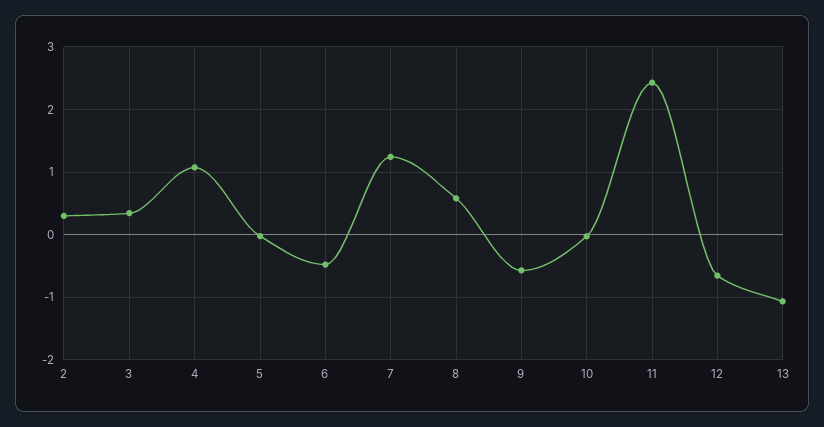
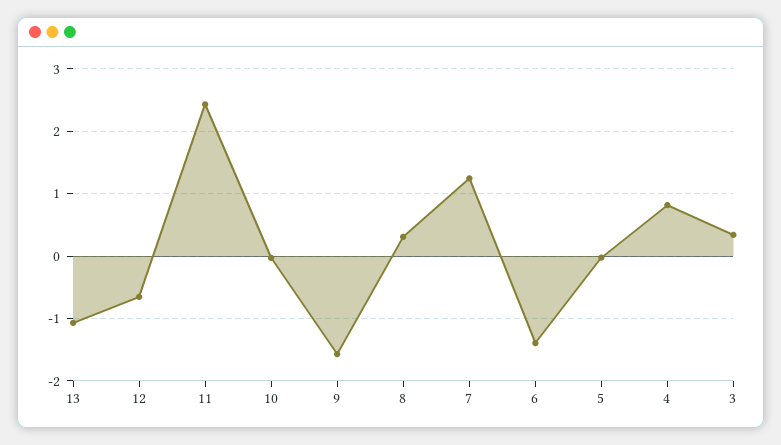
  {
-   "2": 0.3,
    "3": 0.3,
-   "4": 1.1,
+   "4": 0.8,
    "5": 0,
-   "6": -0.5,
+   "6": -1.4,
    "7": 1.2,
-   "8": 0.6,
+   "8": 0.3,
-   "9": -0.6,
+   "9": -1.6,
    "10": 0,
    "11": 2.4,
    "12": -0.7,
    "13": -1.1
  }

